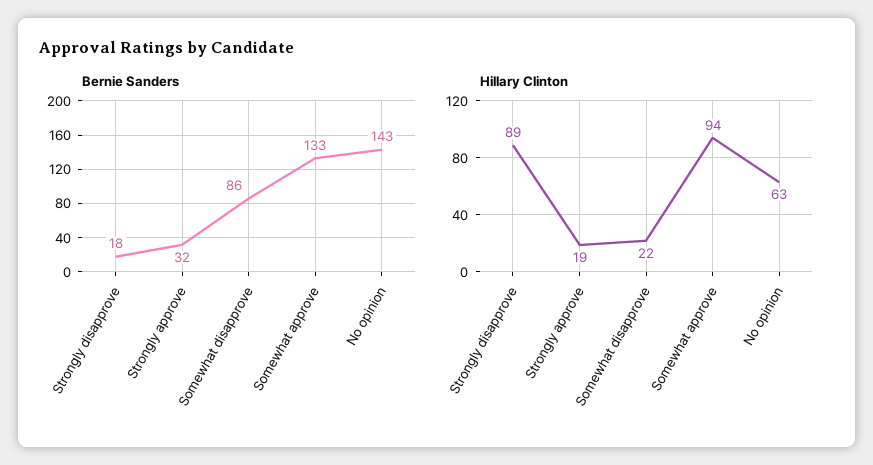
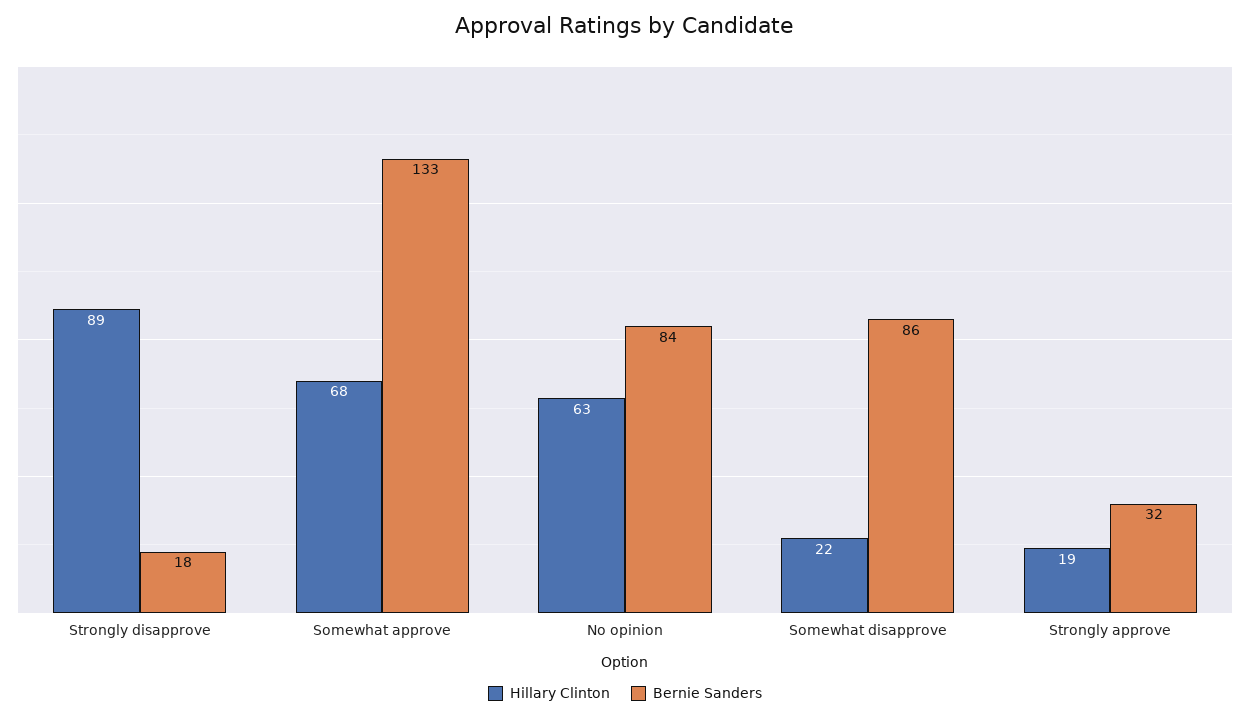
  {
    "Bernie Sanders": {
      "Strongly disapprove": 18,
      "Strongly approve": 32,
      "Somewhat disapprove": 86,
      "Somewhat approve": 133,
-     "No opinion": 143
+     "No opinion": 84
    },
    "Hillary Clinton": {
      "Strongly disapprove": 89,
      "Strongly approve": 19,
      "Somewhat disapprove": 22,
-     "Somewhat approve": 94,
+     "Somewhat approve": 68,
      "No opinion": 63
    }
  }

